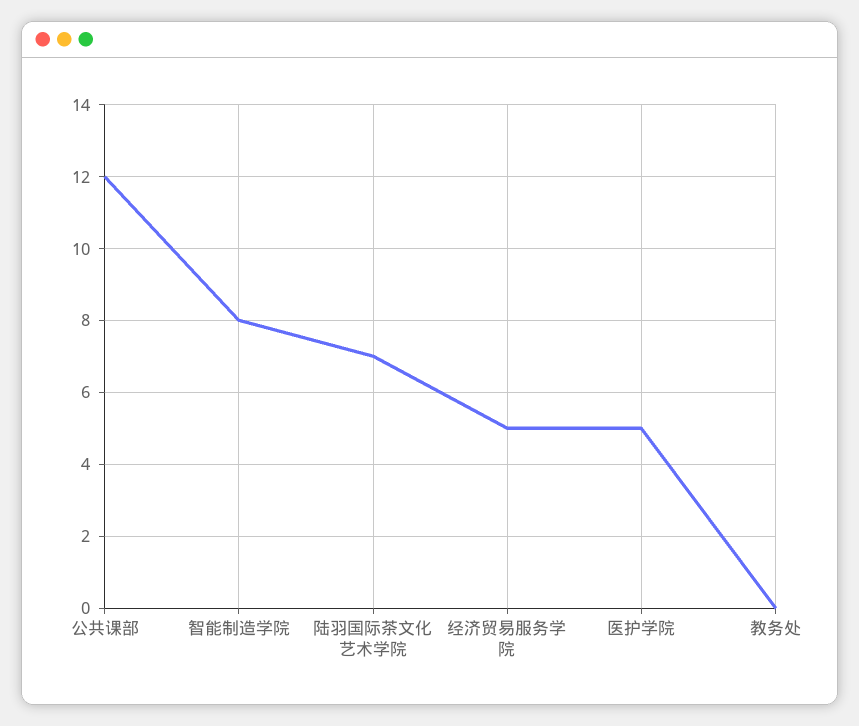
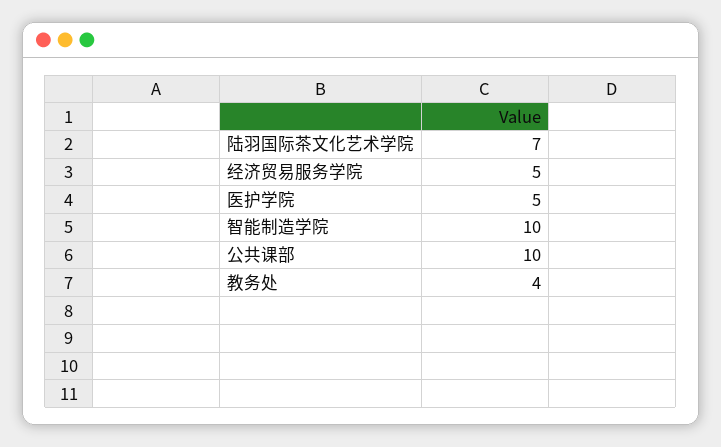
  {
-   "公共课部": 12,
+   "公共课部": 10,
-   "智能制造学院": 8,
+   "智能制造学院": 10,
    "陆羽国际茶文化艺术学院": 7,
    "经济贸易服务学院": 5,
    "医护学院": 5,
-   "教务处": 0
+   "教务处": 4
  }

